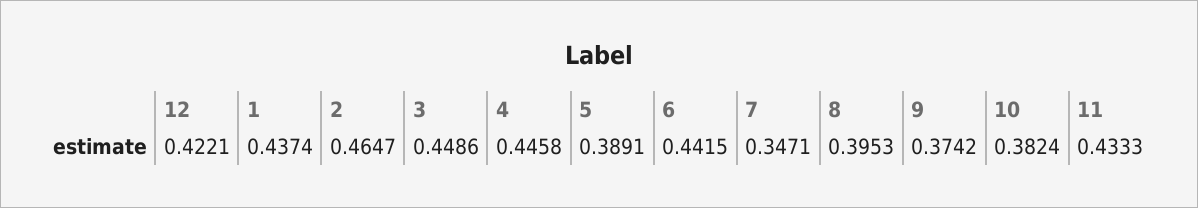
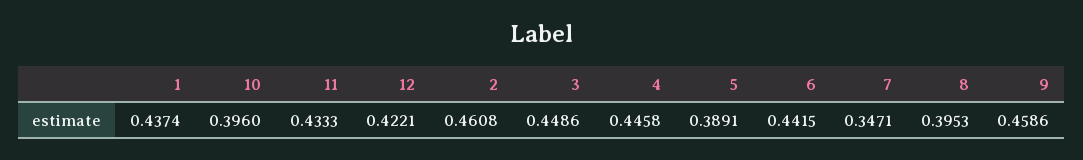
  {
    "12": 0.4221,
    "1": 0.4374,
-   "2": 0.4647,
+   "2": 0.4608,
    "3": 0.4486,
    "4": 0.4458,
    "5": 0.3891,
    "6": 0.4415,
    "7": 0.3471,
    "8": 0.3953,
-   "9": 0.3742,
+   "9": 0.4586,
-   "10": 0.3824,
+   "10": 0.396,
    "11": 0.4333
  }

